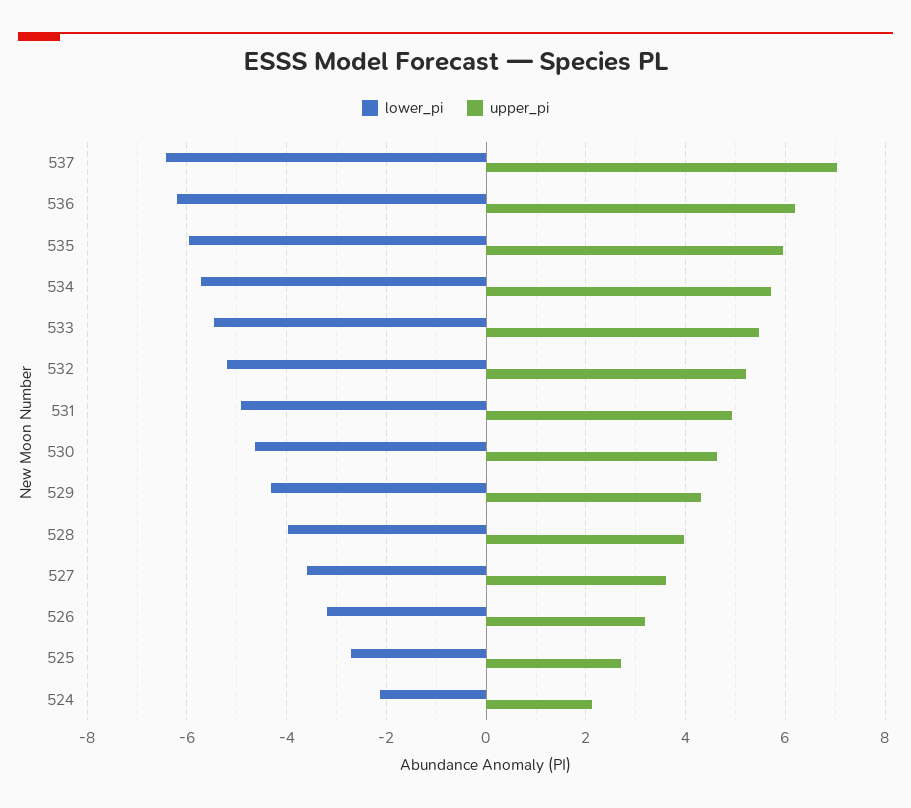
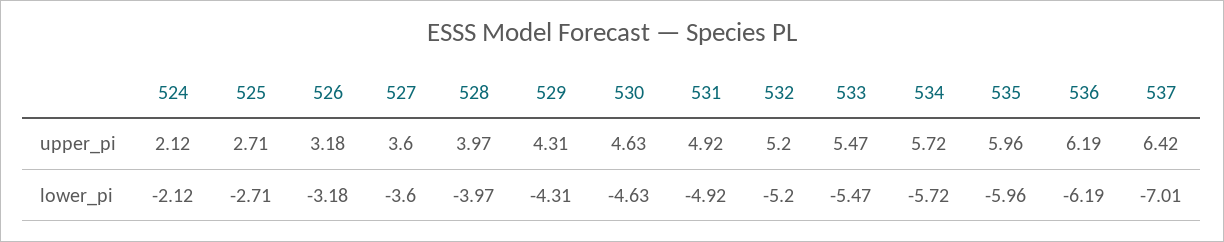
  {
    "lower_pi": {
-     "537": -6.4,
+     "537": -7.01,
      "536": -6.19,
      "535": -5.96,
      "534": -5.72,
      "533": -5.47,
      "532": -5.2,
      "531": -4.92,
      "530": -4.63,
      "529": -4.31,
      "528": -3.97,
      "527": -3.6,
      "526": -3.18,
      "525": -2.71,
      "524": -2.12
    },
    "upper_pi": {
-     "537": 7,
+     "537": 6.42,
      "536": 6.19,
      "535": 5.96,
      "534": 5.72,
      "533": 5.47,
      "532": 5.2,
      "531": 4.92,
      "530": 4.63,
      "529": 4.31,
      "528": 3.97,
      "527": 3.6,
      "526": 3.18,
      "525": 2.71,
      "524": 2.12
    }
  }

